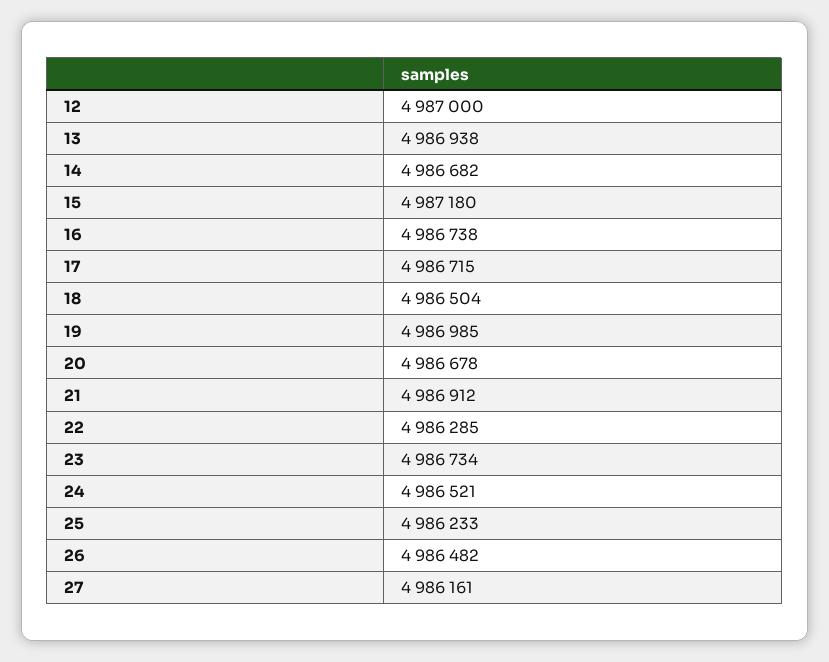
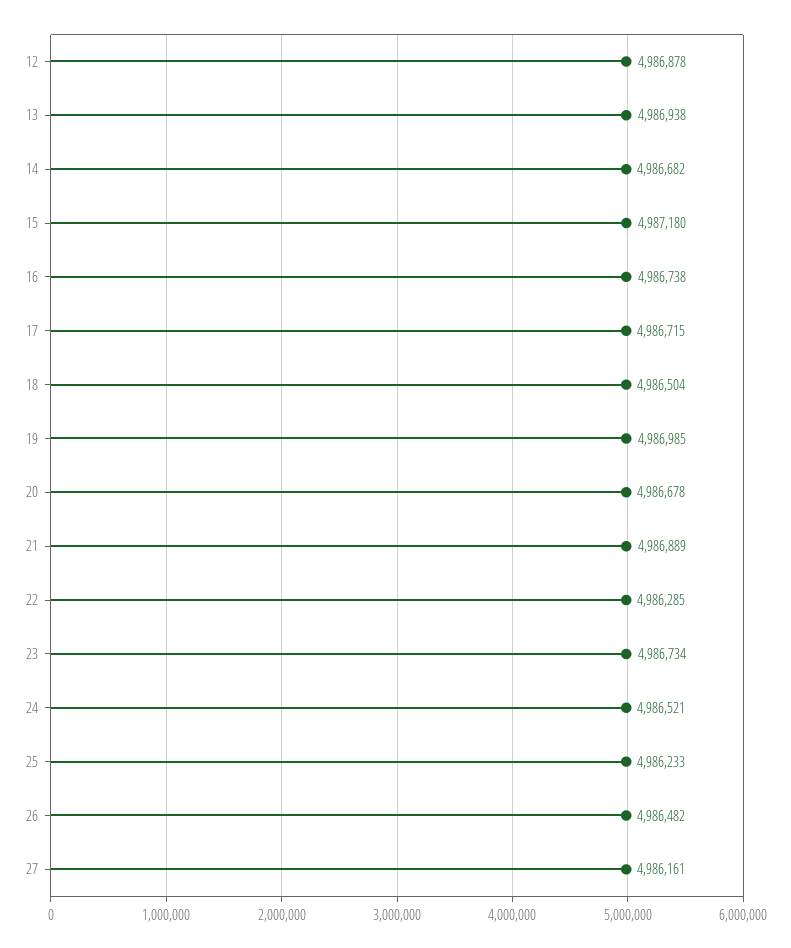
  {
-   "12": 4987000,
+   "12": 4986878,
    "13": 4986938,
    "14": 4986682,
    "15": 4987180,
    "16": 4986738,
    "17": 4986715,
    "18": 4986504,
    "19": 4986985,
    "20": 4986678,
-   "21": 4986912,
+   "21": 4986889,
    "22": 4986285,
    "23": 4986734,
    "24": 4986521,
    "25": 4986233,
    "26": 4986482,
    "27": 4986161
  }

